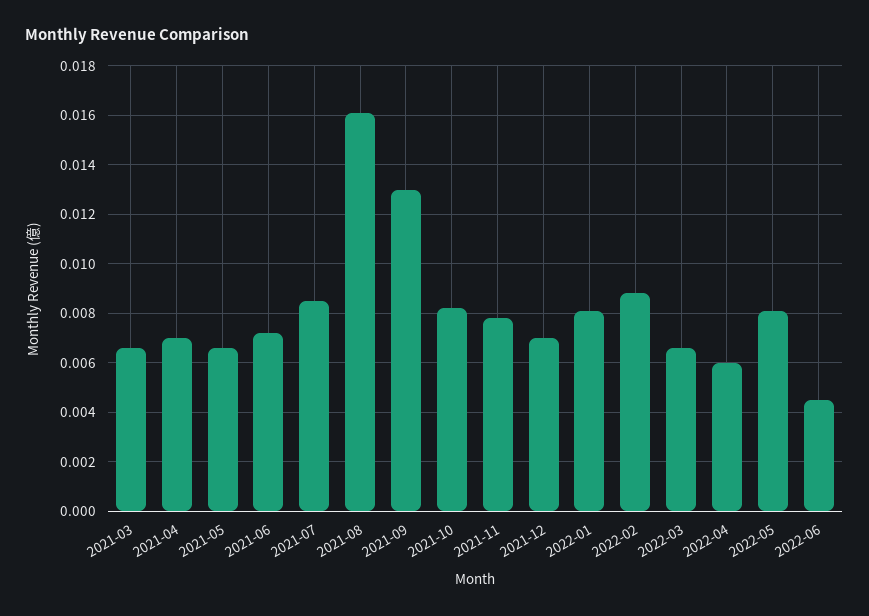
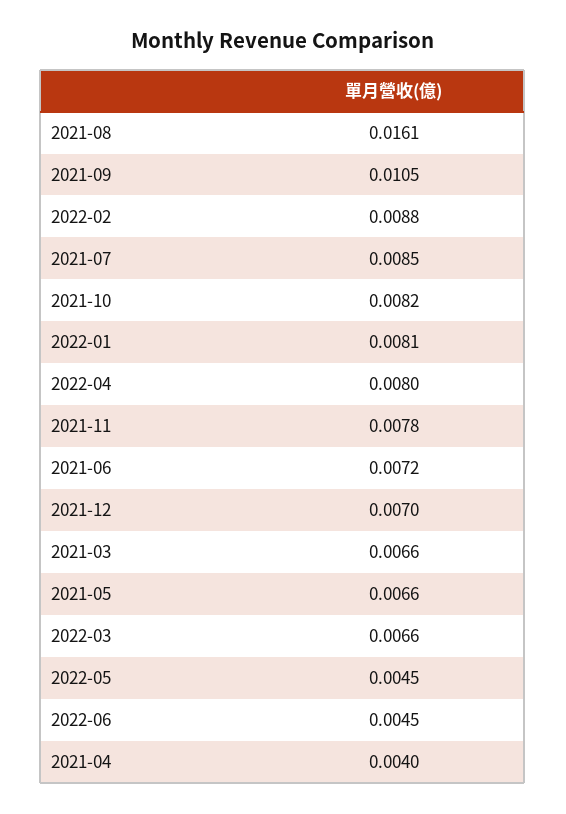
  {
    "2021-03": 0.0066,
-   "2021-04": 0.007,
+   "2021-04": 0.004,
    "2021-05": 0.0066,
    "2021-06": 0.0072,
    "2021-07": 0.0085,
    "2021-08": 0.0161,
-   "2021-09": 0.013,
+   "2021-09": 0.0105,
    "2021-10": 0.0082,
    "2021-11": 0.0078,
    "2021-12": 0.007,
    "2022-01": 0.0081,
    "2022-02": 0.0088,
    "2022-03": 0.0066,
-   "2022-04": 0.006,
+   "2022-04": 0.008,
-   "2022-05": 0.008,
+   "2022-05": 0.0045,
    "2022-06": 0.0045
  }

